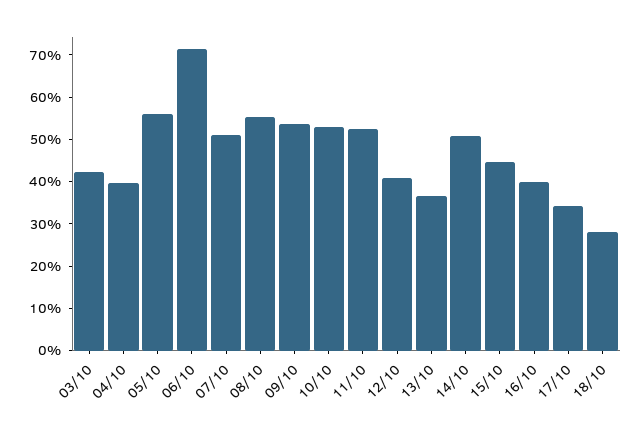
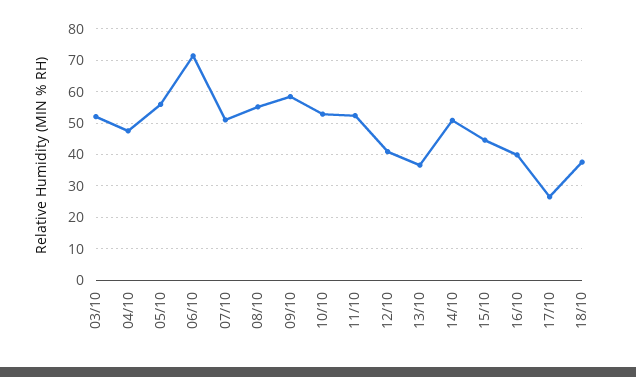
  {
-   "03/10": 42,
+   "03/10": 52,
-   "04/10": 40,
+   "04/10": 48,
    "05/10": 56,
    "06/10": 72,
    "07/10": 52,
    "08/10": 56,
-   "09/10": 54,
+   "09/10": 58,
    "10/10": 52,
    "11/10": 52,
    "12/10": 40,
    "13/10": 36,
    "14/10": 50,
    "15/10": 44,
    "16/10": 40,
-   "17/10": 34,
+   "17/10": 26,
-   "18/10": 28
+   "18/10": 38
  }

